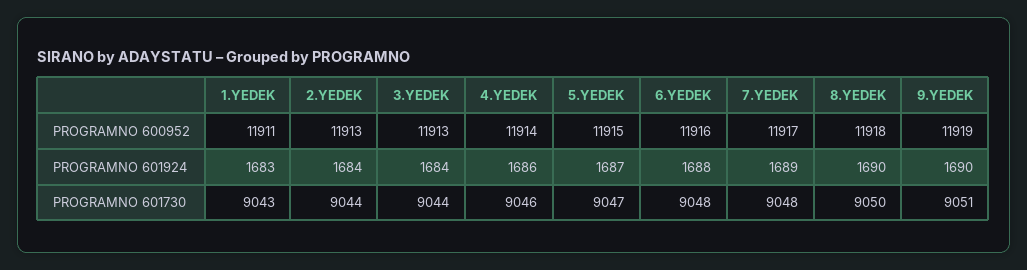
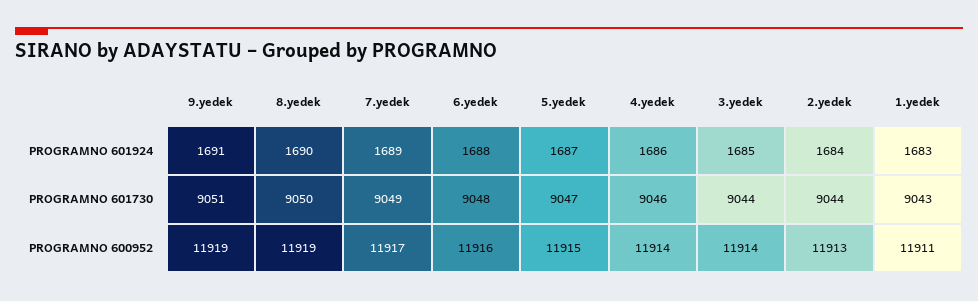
  {
    "1.YEDEK": {
      "PROGRAMNO 600952": 11911,
      "PROGRAMNO 601924": 1683,
      "PROGRAMNO 601730": 9043
    },
    "2.YEDEK": {
      "PROGRAMNO 600952": 11913,
      "PROGRAMNO 601924": 1684,
      "PROGRAMNO 601730": 9044
    },
    "3.YEDEK": {
-     "PROGRAMNO 600952": 11913,
+     "PROGRAMNO 600952": 11914,
-     "PROGRAMNO 601924": 1684,
+     "PROGRAMNO 601924": 1685,
      "PROGRAMNO 601730": 9044
    },
    "4.YEDEK": {
      "PROGRAMNO 600952": 11914,
      "PROGRAMNO 601924": 1686,
      "PROGRAMNO 601730": 9046
    },
    "5.YEDEK": {
      "PROGRAMNO 600952": 11915,
      "PROGRAMNO 601924": 1687,
      "PROGRAMNO 601730": 9047
    },
    "6.YEDEK": {
      "PROGRAMNO 600952": 11916,
      "PROGRAMNO 601924": 1688,
      "PROGRAMNO 601730": 9048
    },
    "7.YEDEK": {
      "PROGRAMNO 600952": 11917,
      "PROGRAMNO 601924": 1689,
-     "PROGRAMNO 601730": 9048
+     "PROGRAMNO 601730": 9049
    },
    "8.YEDEK": {
-     "PROGRAMNO 600952": 11918,
+     "PROGRAMNO 600952": 11919,
      "PROGRAMNO 601924": 1690,
      "PROGRAMNO 601730": 9050
    },
    "9.YEDEK": {
      "PROGRAMNO 600952": 11919,
-     "PROGRAMNO 601924": 1690,
+     "PROGRAMNO 601924": 1691,
      "PROGRAMNO 601730": 9051
    }
  }

